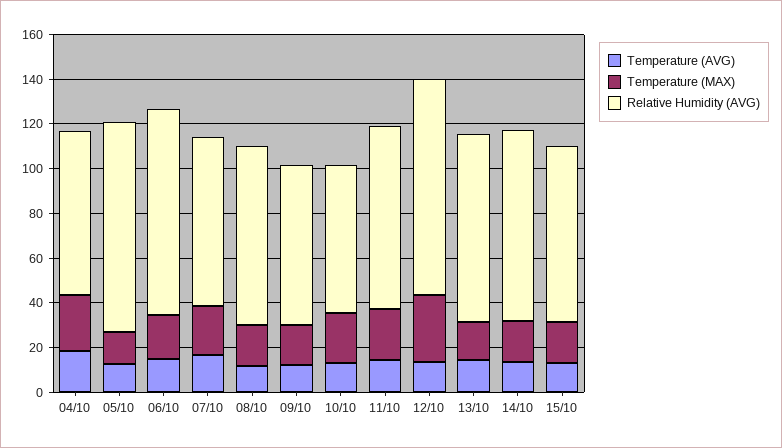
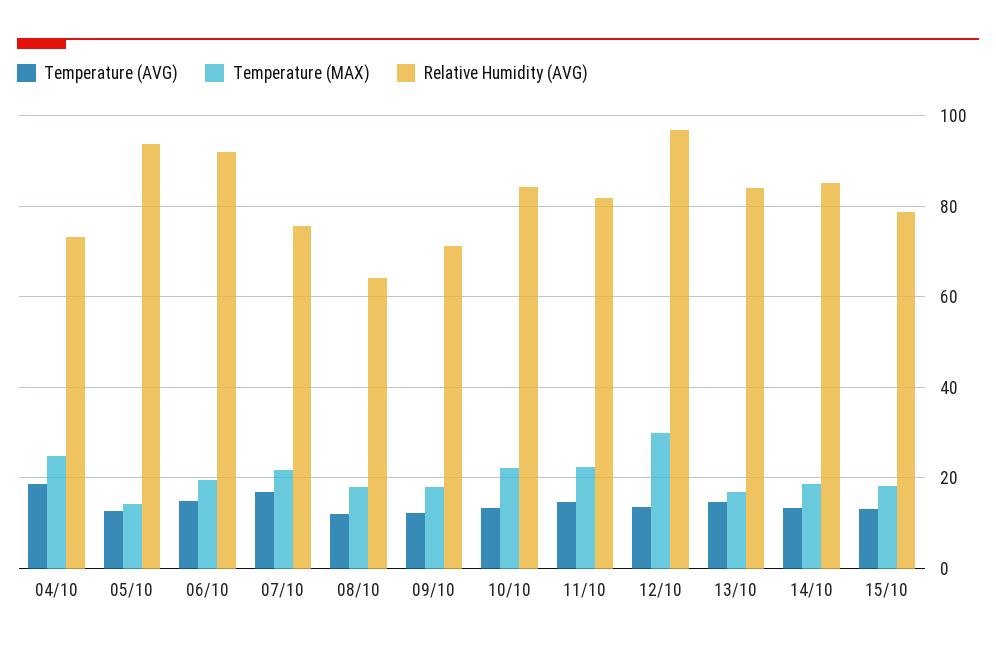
  {
    "Temperature (AVG)": {
      "04/10": 18,
      "05/10": 12,
      "06/10": 16,
      "07/10": 16,
      "08/10": 12,
      "09/10": 12,
      "10/10": 14,
      "11/10": 14,
      "12/10": 14,
      "13/10": 14,
      "14/10": 14,
      "15/10": 14
    },
    "Temperature (MAX)": {
      "04/10": 24,
      "05/10": 14,
      "06/10": 20,
      "07/10": 22,
      "08/10": 18,
      "09/10": 18,
      "10/10": 22,
      "11/10": 22,
      "12/10": 30,
      "13/10": 16,
      "14/10": 18,
      "15/10": 18
    },
    "Relative Humidity (AVG)": {
      "04/10": 74,
      "05/10": 94,
      "06/10": 92,
      "07/10": 76,
-     "08/10": 80,
+     "08/10": 64,
      "09/10": 72,
-     "10/10": 65,
+     "10/10": 84,
      "11/10": 82,
      "12/10": 96,
      "13/10": 84,
      "14/10": 86,
      "15/10": 78
    }
  }

